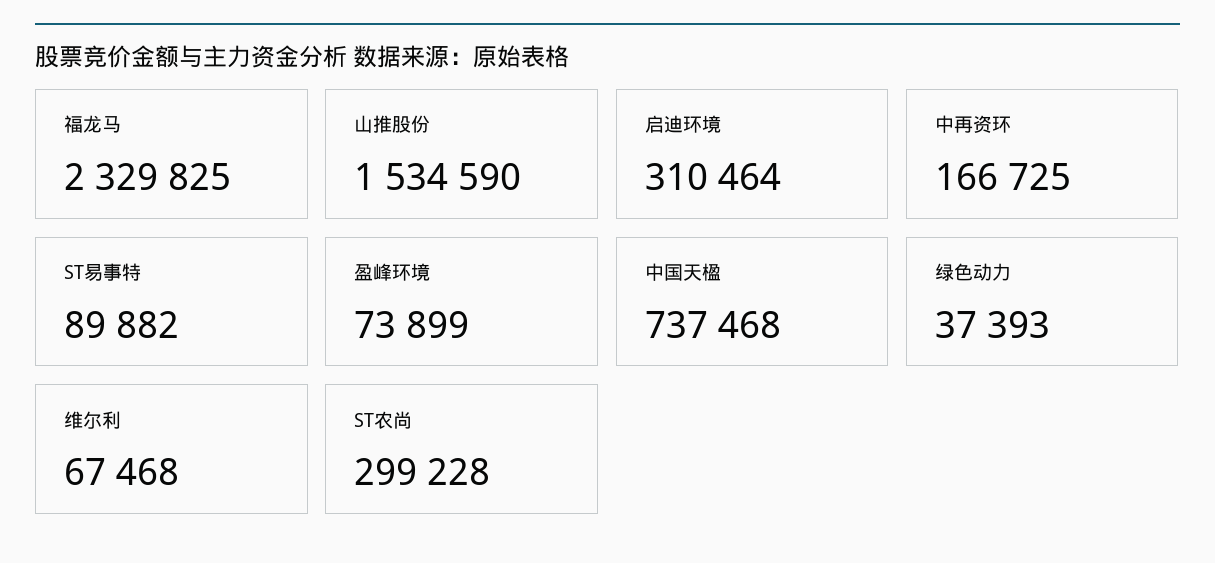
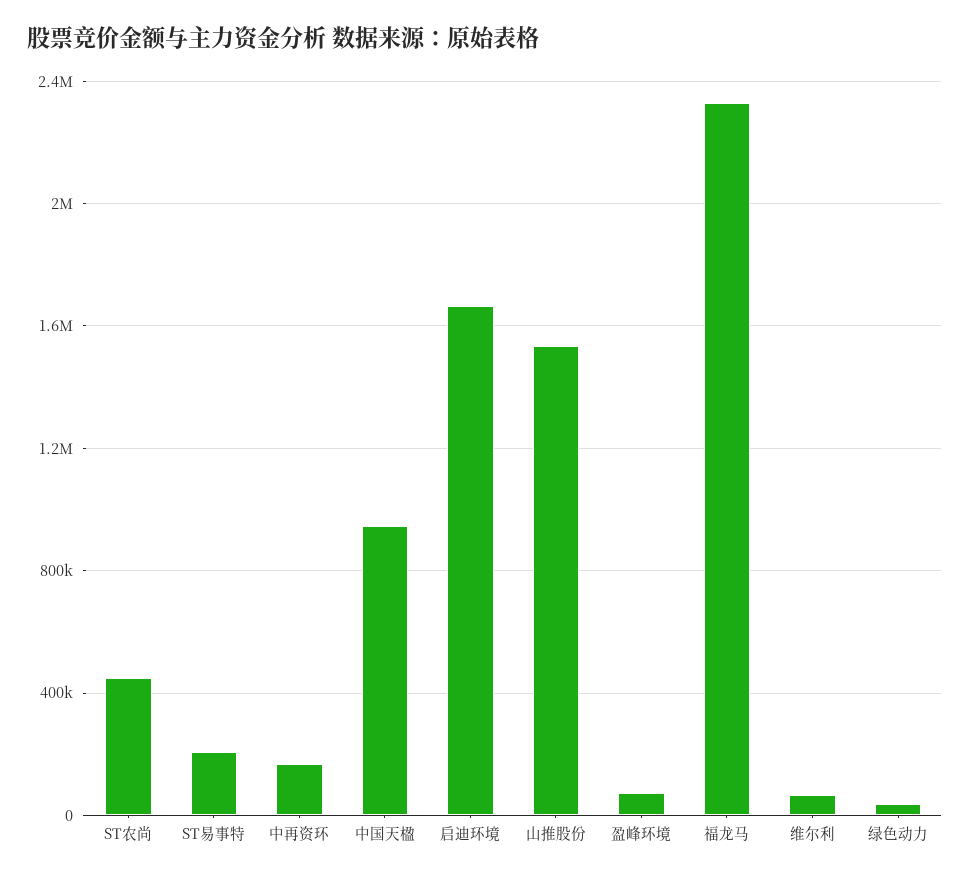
  {
    "福龙马": 2329825,
    "山推股份": 1534590,
-   "启迪环境": 310464,
+   "启迪环境": 1650000,
    "中再资环": 166725,
-   "ST易事特": 89882,
+   "ST易事特": 200000,
    "盈峰环境": 73899,
-   "中国天楹": 737468,
+   "中国天楹": 950000,
    "绿色动力": 37393,
    "维尔利": 67468,
-   "ST农尚": 299228
+   "ST农尚": 450000
  }

